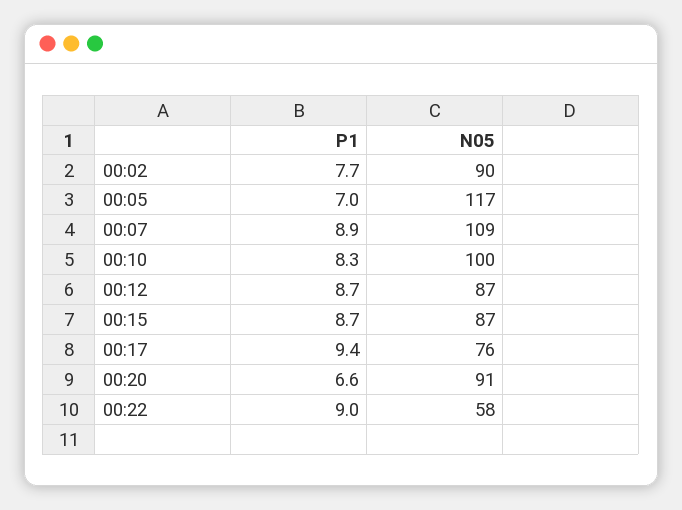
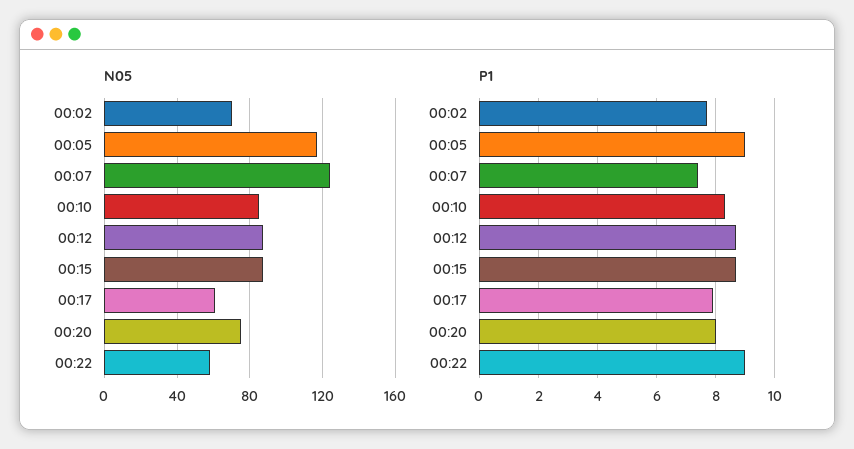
  {
    "P1": {
      "00:02": 7.7,
-     "00:05": 7,
+     "00:05": 9,
-     "00:07": 8.9,
+     "00:07": 7.5,
      "00:10": 8.3,
      "00:12": 8.7,
      "00:15": 8.7,
-     "00:17": 9.4,
+     "00:17": 8,
-     "00:20": 6.6,
+     "00:20": 8,
      "00:22": 9
    },
    "N05": {
-     "00:02": 90,
+     "00:02": 70,
      "00:05": 117,
-     "00:07": 109,
+     "00:07": 125,
-     "00:10": 100,
+     "00:10": 85,
      "00:12": 87,
      "00:15": 87,
-     "00:17": 76,
+     "00:17": 60,
-     "00:20": 91,
+     "00:20": 75,
      "00:22": 58
    }
  }

